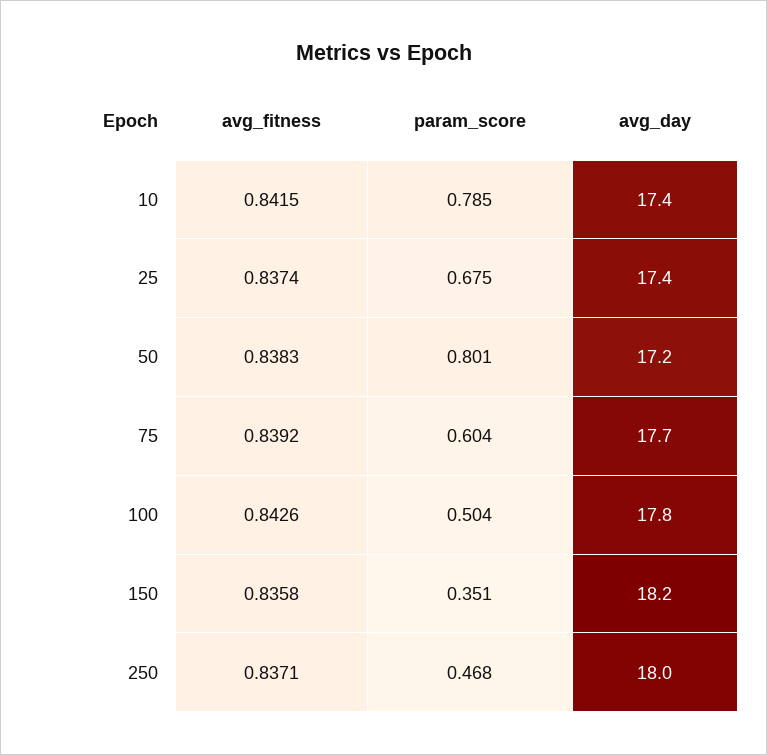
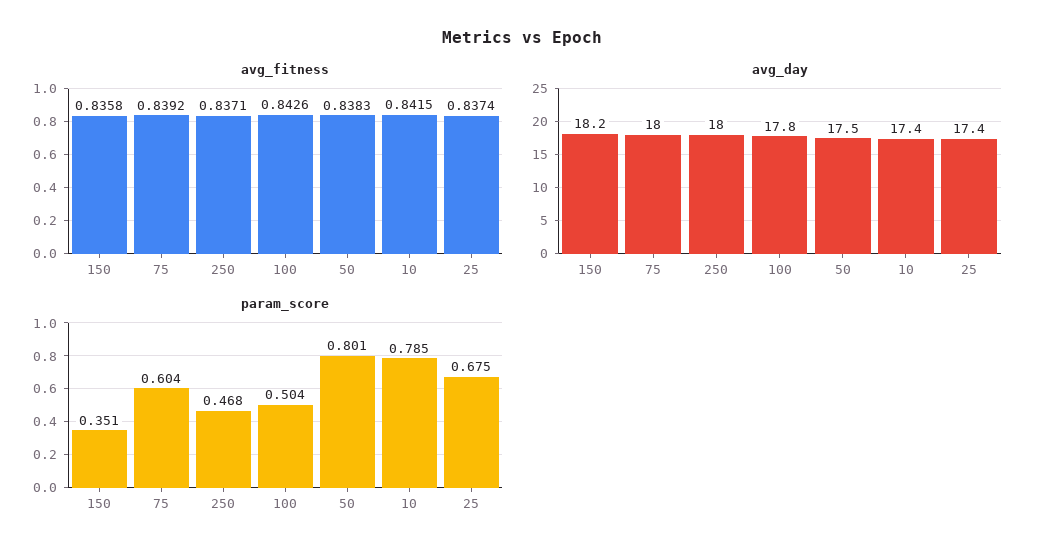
  {
    "avg_fitness": {
      "10": 0.8415,
      "25": 0.8374,
      "50": 0.8383,
      "75": 0.8392,
      "100": 0.8426,
      "150": 0.8358,
      "250": 0.8371
    },
    "param_score": {
      "10": 0.785,
      "25": 0.675,
      "50": 0.801,
      "75": 0.604,
      "100": 0.504,
      "150": 0.351,
      "250": 0.468
    },
    "avg_day": {
      "10": 17.4,
      "25": 17.4,
-     "50": 17.2,
+     "50": 17.5,
-     "75": 17.7,
+     "75": 18,
      "100": 17.8,
      "150": 18.2,
      "250": 18
    }
  }

